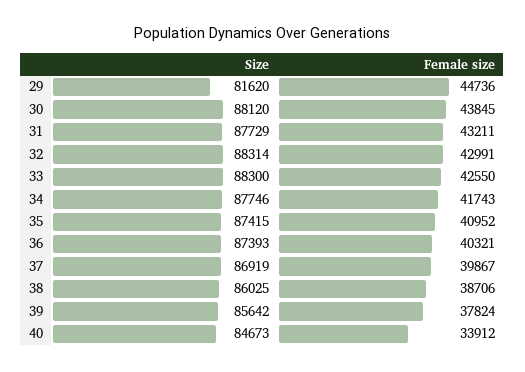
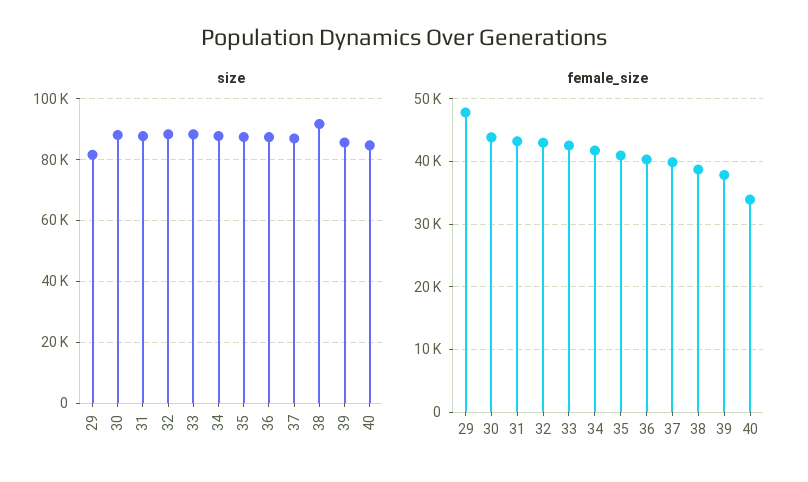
  {
    "Size": {
      "29": 81620,
      "30": 88120,
      "31": 87729,
      "32": 88314,
      "33": 88300,
      "34": 87746,
      "35": 87415,
      "36": 87393,
      "37": 86919,
-     "38": 86025,
+     "38": 92000,
      "39": 85642,
      "40": 84673
    },
    "Female size": {
-     "29": 44736,
+     "29": 48000,
      "30": 43845,
      "31": 43211,
      "32": 42991,
      "33": 42550,
      "34": 41743,
      "35": 40952,
      "36": 40321,
      "37": 39867,
      "38": 38706,
      "39": 37824,
      "40": 33912
    }
  }

